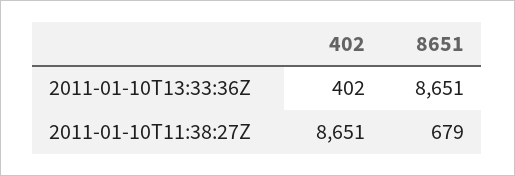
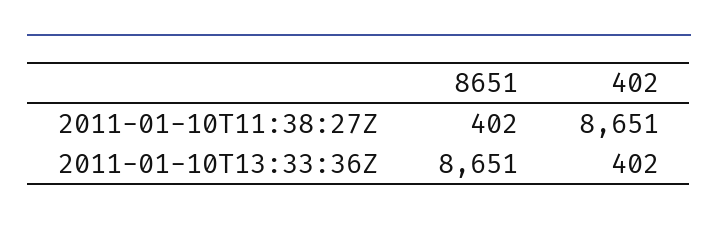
  {
    "402": {
      "2011-01-10T13:33:36Z": 402,
      "2011-01-10T11:38:27Z": 8651
    },
    "8651": {
      "2011-01-10T13:33:36Z": 8651,
-     "2011-01-10T11:38:27Z": 679
+     "2011-01-10T11:38:27Z": 402
    }
  }

